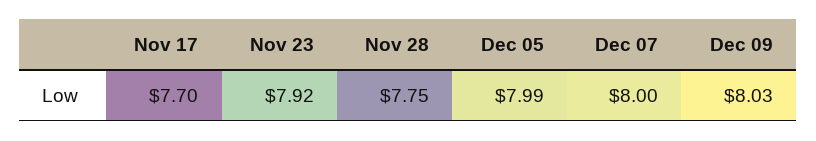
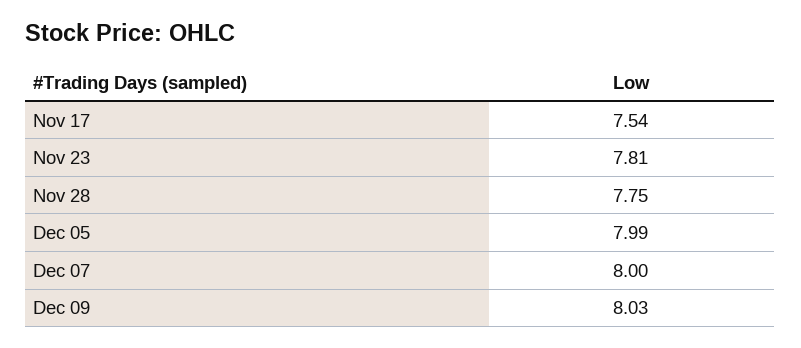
  {
-   "Nov 17": 7.7,
+   "Nov 17": 7.54,
-   "Nov 23": 7.92,
+   "Nov 23": 7.81,
    "Nov 28": 7.75,
    "Dec 05": 7.99,
    "Dec 07": 8,
    "Dec 09": 8.03
  }

